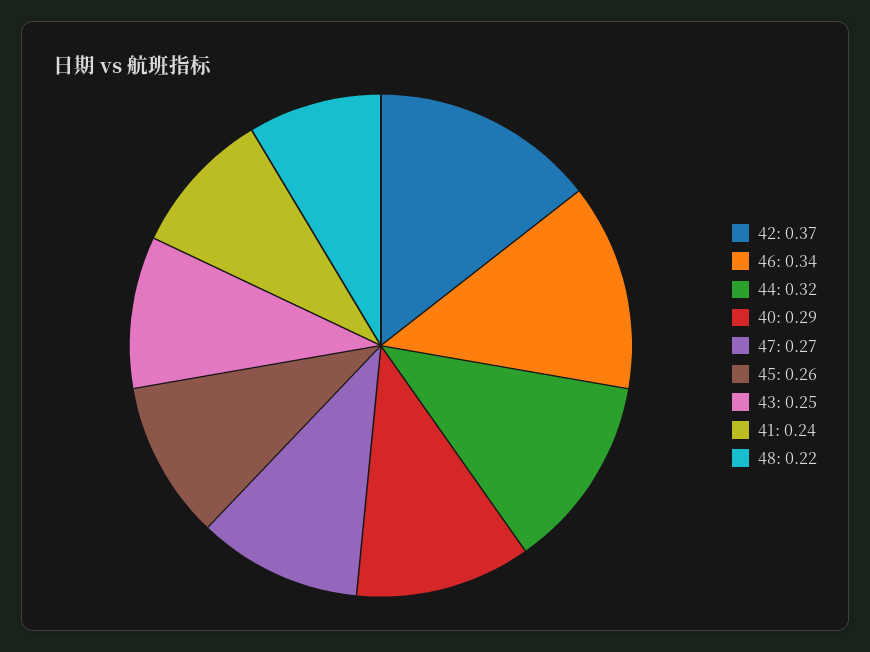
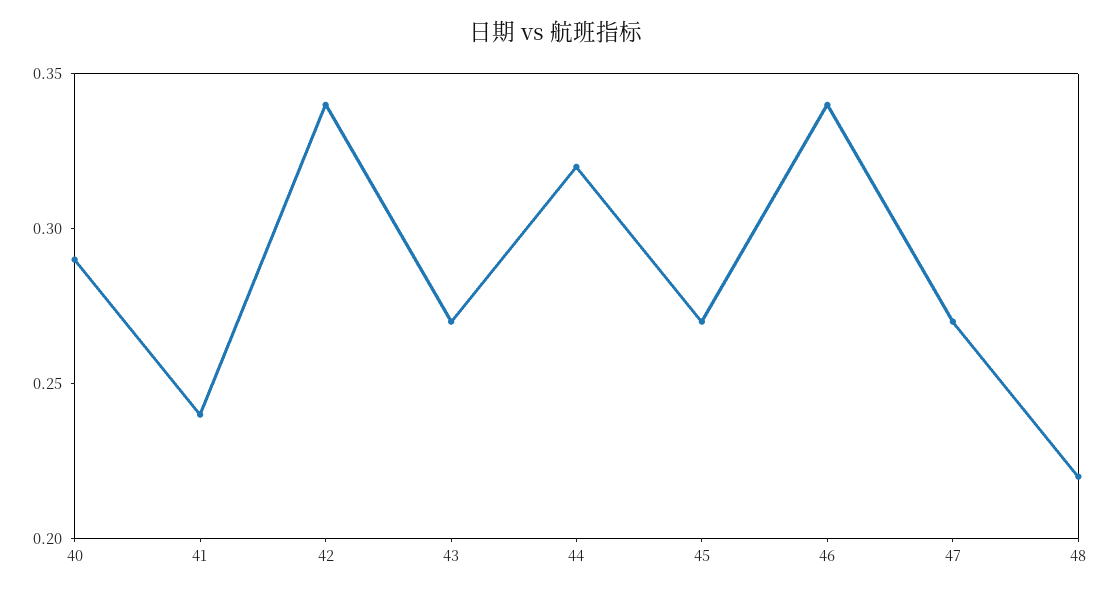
  {
-   "42": 0.37,
+   "42": 0.34,
    "46": 0.34,
    "44": 0.32,
    "40": 0.29,
    "47": 0.27,
-   "45": 0.26,
+   "45": 0.27,
-   "43": 0.25,
+   "43": 0.27,
    "41": 0.24,
    "48": 0.22
  }

